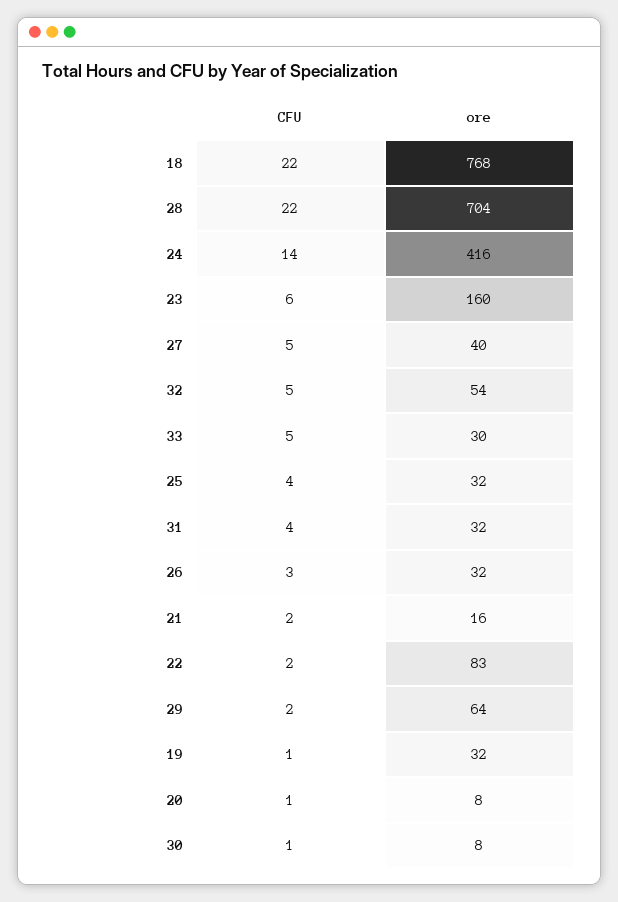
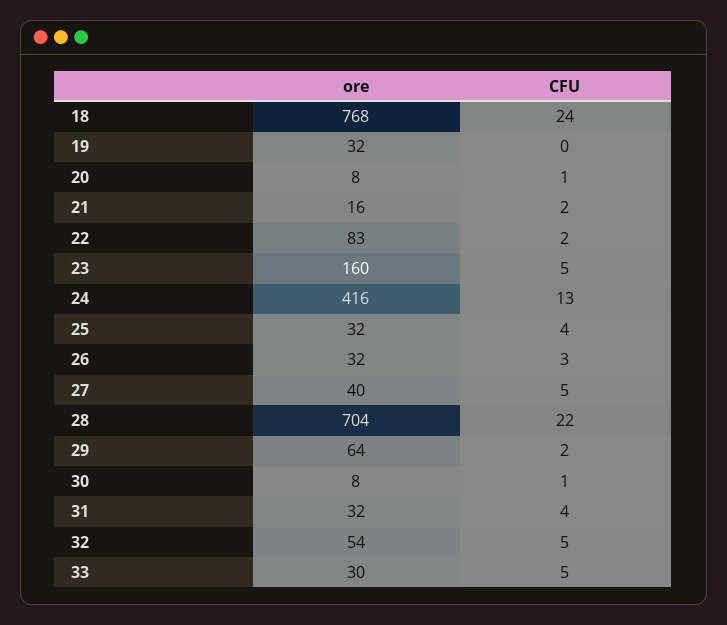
  {
    "CFU": {
-     "18": 22,
+     "18": 24,
      "28": 22,
-     "24": 14,
+     "24": 13,
-     "23": 6,
+     "23": 5,
      "27": 5,
      "32": 5,
      "33": 5,
      "25": 4,
      "31": 4,
      "26": 3,
      "21": 2,
      "22": 2,
      "29": 2,
-     "19": 1,
+     "19": 0,
      "20": 1,
      "30": 1
    },
    "ore": {
      "18": 768,
      "28": 704,
      "24": 416,
      "23": 160,
      "27": 40,
      "32": 54,
      "33": 30,
      "25": 32,
      "31": 32,
      "26": 32,
      "21": 16,
      "22": 83,
      "29": 64,
      "19": 32,
      "20": 8,
      "30": 8
    }
  }

